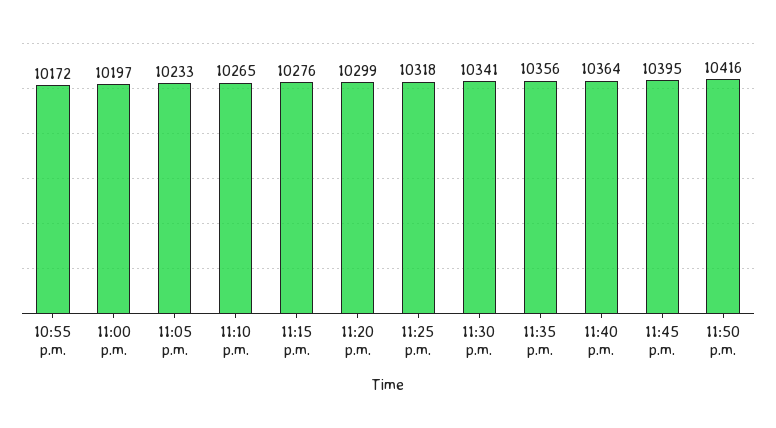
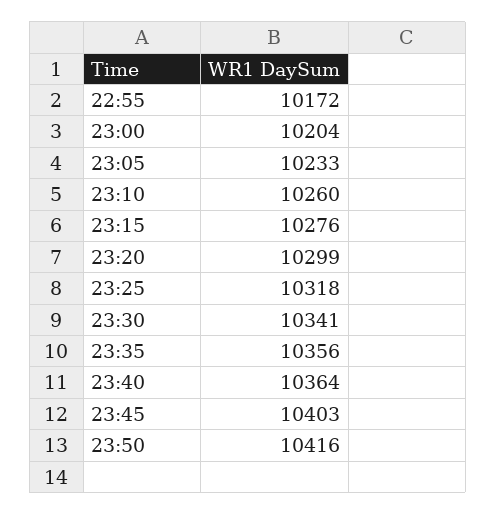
  {
    "10:55 p.m.": 10172,
-   "11:00 p.m.": 10197,
+   "11:00 p.m.": 10204,
    "11:05 p.m.": 10233,
-   "11:10 p.m.": 10265,
+   "11:10 p.m.": 10260,
    "11:15 p.m.": 10276,
    "11:20 p.m.": 10299,
    "11:25 p.m.": 10318,
    "11:30 p.m.": 10341,
    "11:35 p.m.": 10356,
    "11:40 p.m.": 10364,
-   "11:45 p.m.": 10395,
+   "11:45 p.m.": 10403,
    "11:50 p.m.": 10416
  }

